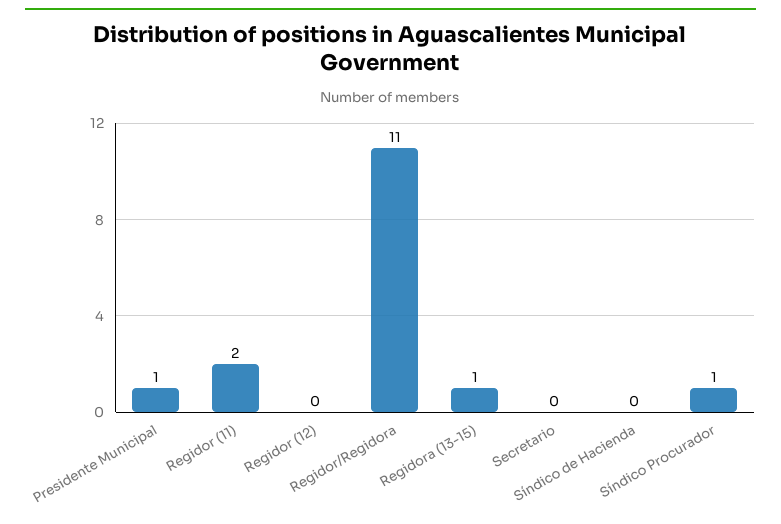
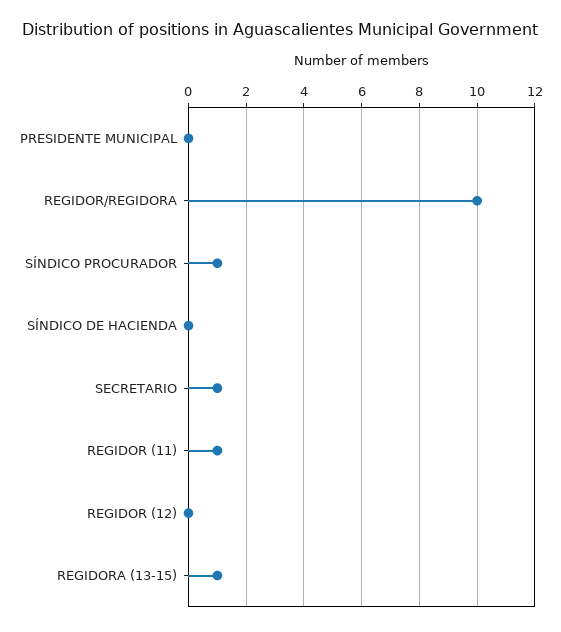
  {
-   "Presidente Municipal": 1,
+   "Presidente Municipal": 0,
-   "Regidor (11)": 2,
+   "Regidor (11)": 1,
    "Regidor (12)": 0,
-   "Regidor/Regidora": 11,
+   "Regidor/Regidora": 10,
    "Regidora (13-15)": 1,
-   "Secretario": 0,
+   "Secretario": 1,
    "Síndico de Hacienda": 0,
    "Síndico Procurador": 1
  }

